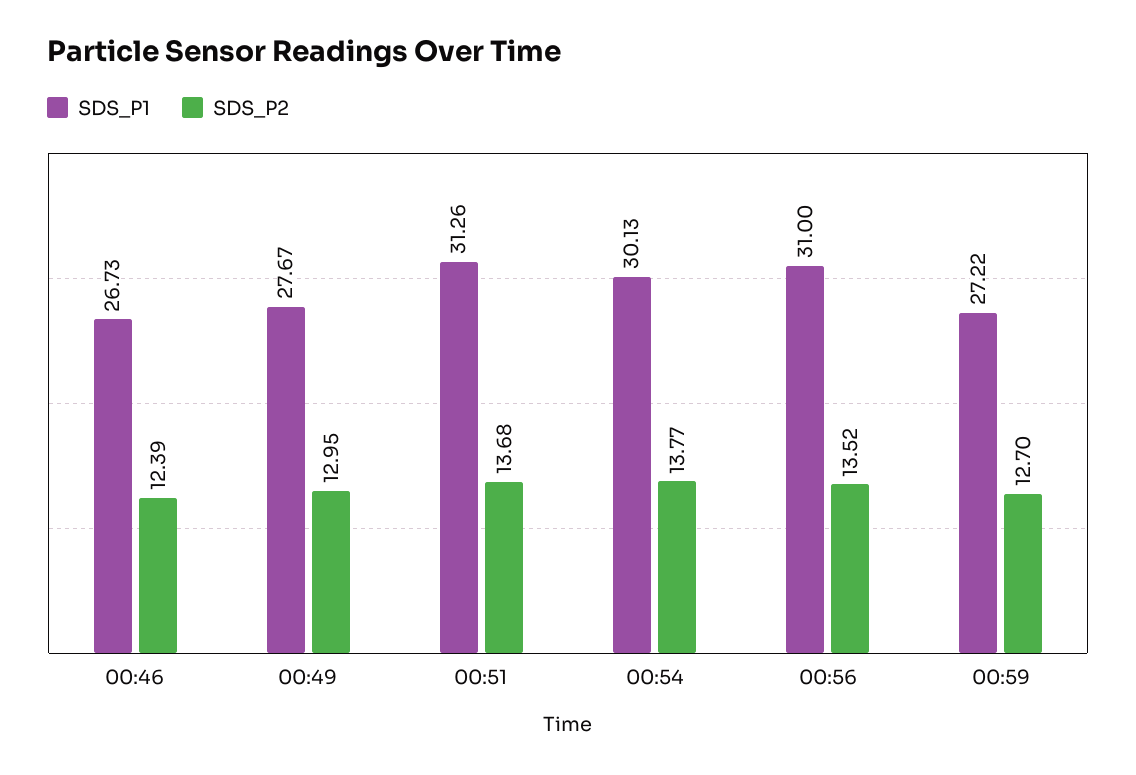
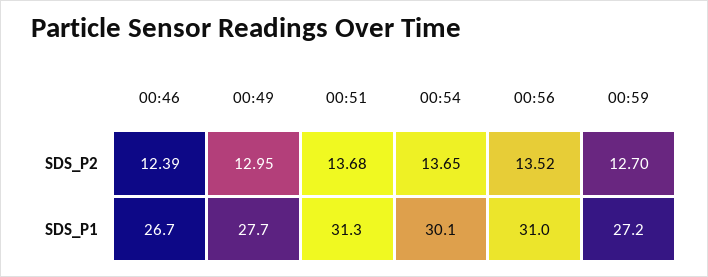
  {
    "SDS_P1": {
      "00:46": 26.73,
      "00:49": 27.67,
      "00:51": 31.26,
      "00:54": 30.13,
      "00:56": 31,
      "00:59": 27.22
    },
    "SDS_P2": {
      "00:46": 12.39,
      "00:49": 12.95,
      "00:51": 13.68,
-     "00:54": 13.77,
+     "00:54": 13.65,
      "00:56": 13.52,
      "00:59": 12.7
    }
  }

